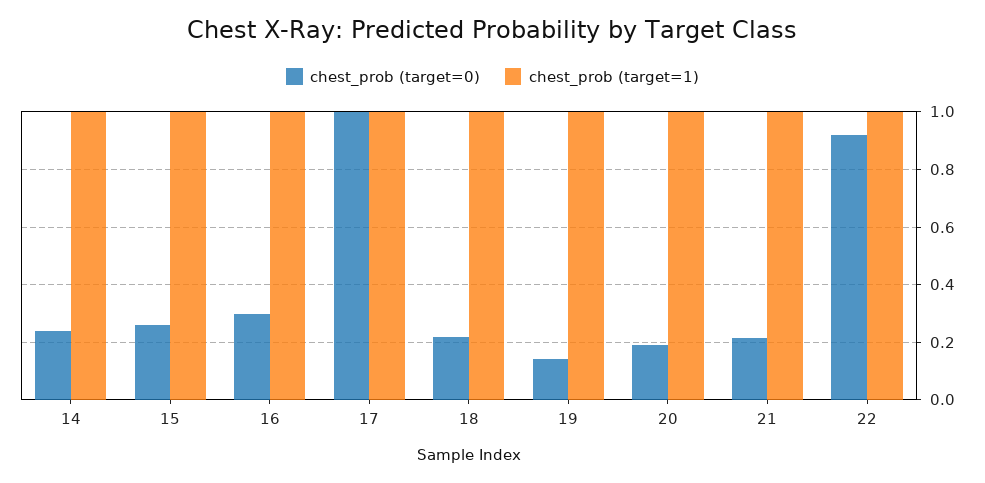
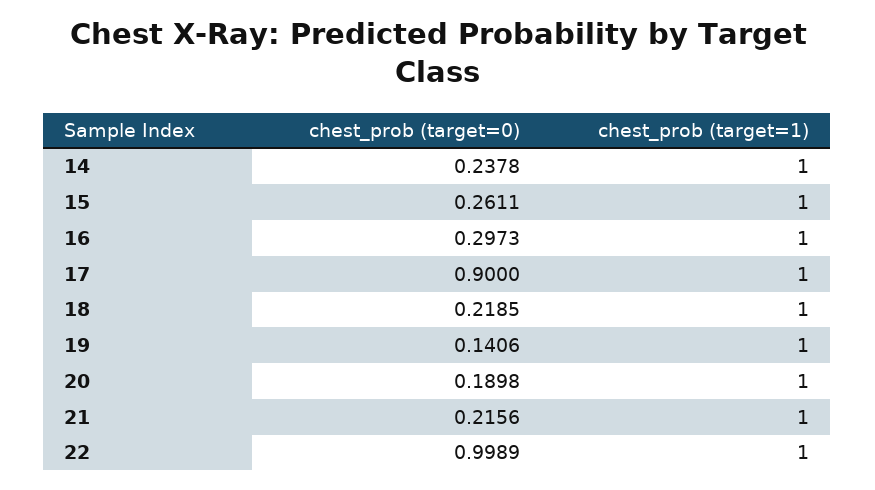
  {
    "chest_prob (target=0)": {
      "14": 0.2378,
      "15": 0.2611,
      "16": 0.2973,
-     "17": 1,
+     "17": 0.9,
      "18": 0.2185,
      "19": 0.1406,
      "20": 0.1898,
      "21": 0.2156,
-     "22": 0.925
+     "22": 0.9989
    },
    "chest_prob (target=1)": {
      "14": 1,
      "15": 1,
      "16": 1,
      "17": 1,
      "18": 1,
      "19": 1,
      "20": 1,
      "21": 1,
      "22": 1
    }
  }

